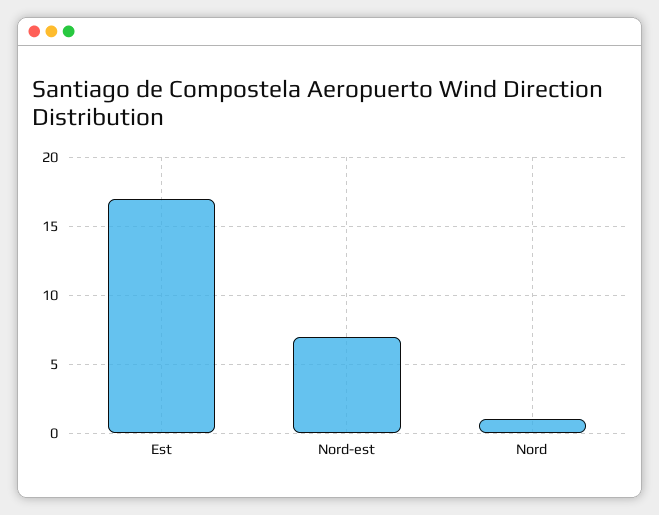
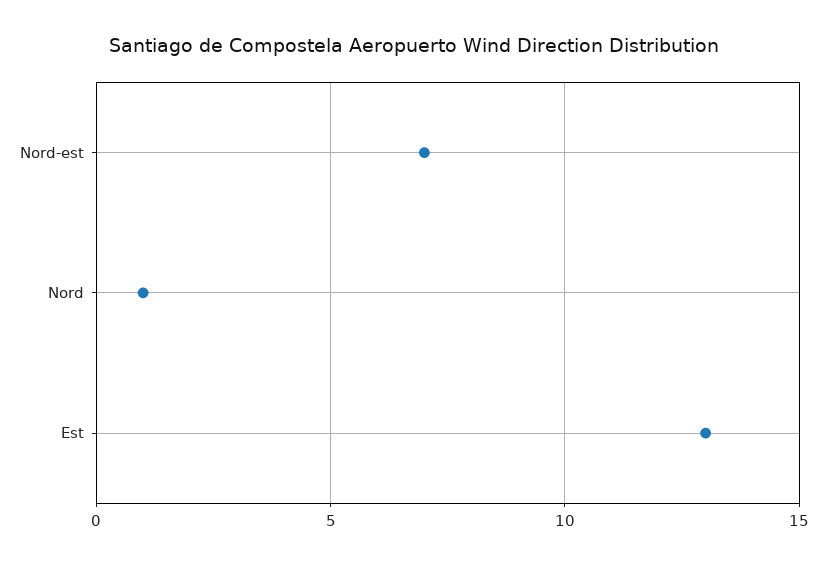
  {
-   "Est": 17,
+   "Est": 13,
    "Nord-est": 7,
    "Nord": 1
  }

